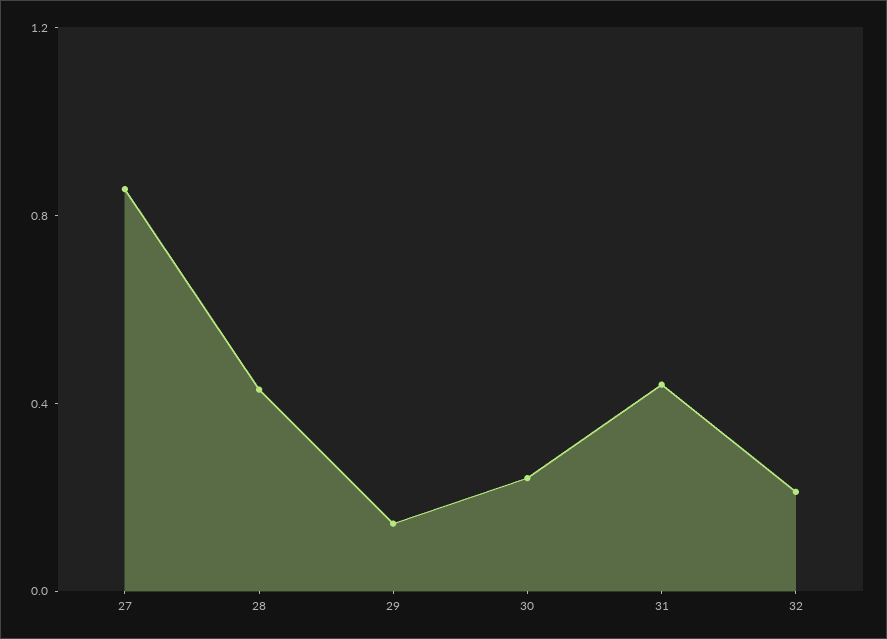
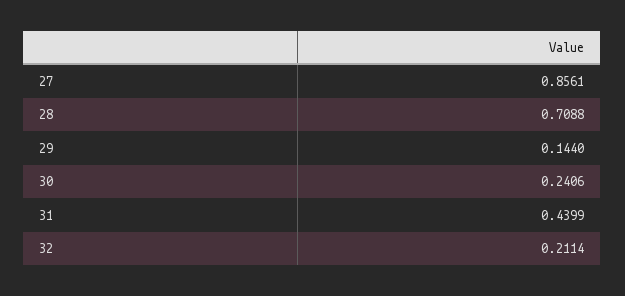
  {
    "27": 0.8561,
-   "28": 0.4,
+   "28": 0.7088,
    "29": 0.144,
    "30": 0.2406,
    "31": 0.4399,
    "32": 0.2114
  }

